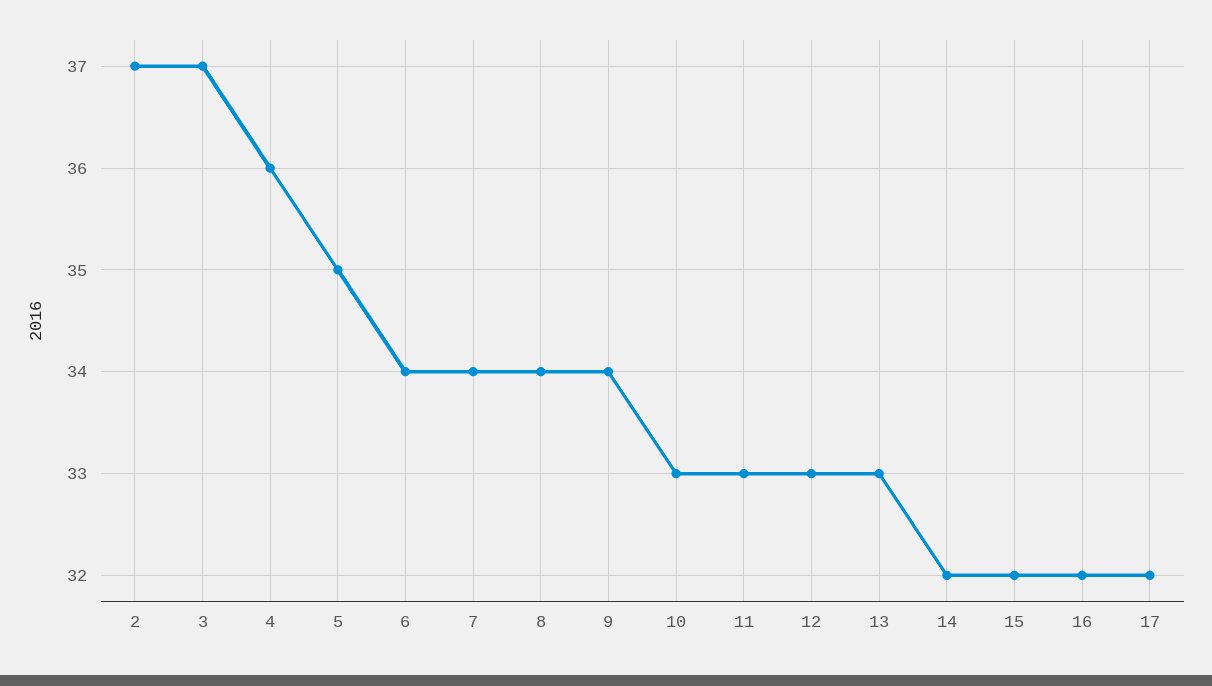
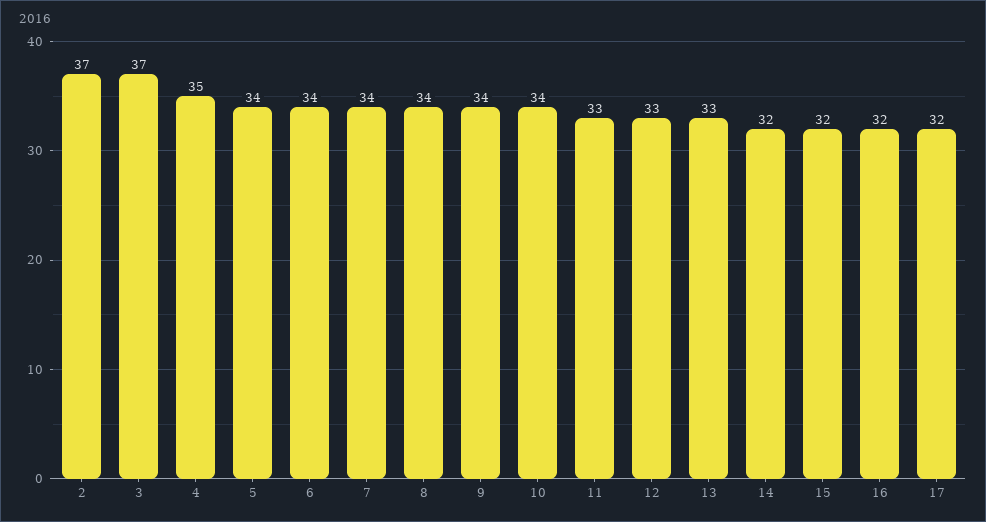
  {
    "2": 37,
    "3": 37,
-   "4": 36,
+   "4": 35,
-   "5": 35,
+   "5": 34,
    "6": 34,
    "7": 34,
    "8": 34,
    "9": 34,
-   "10": 33,
+   "10": 34,
    "11": 33,
    "12": 33,
    "13": 33,
    "14": 32,
    "15": 32,
    "16": 32,
    "17": 32
  }

